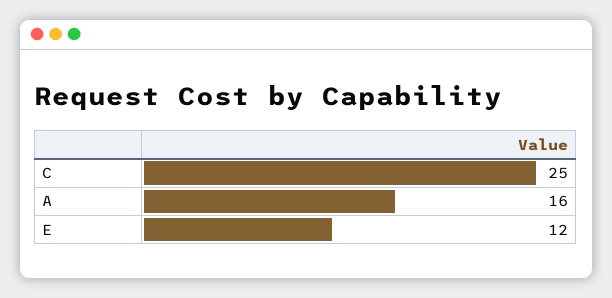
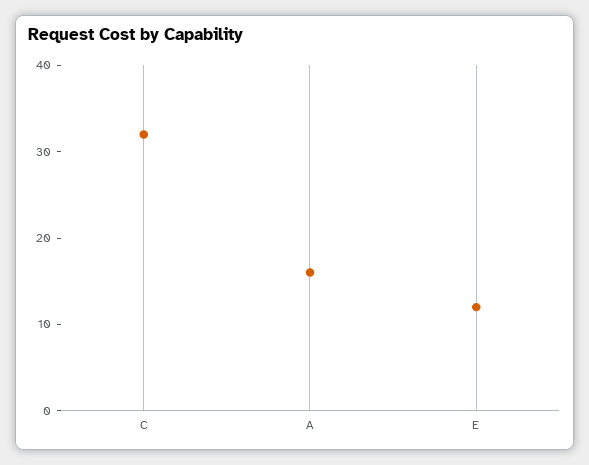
  {
-   "C": 25,
+   "C": 32,
    "A": 16,
    "E": 12
  }

